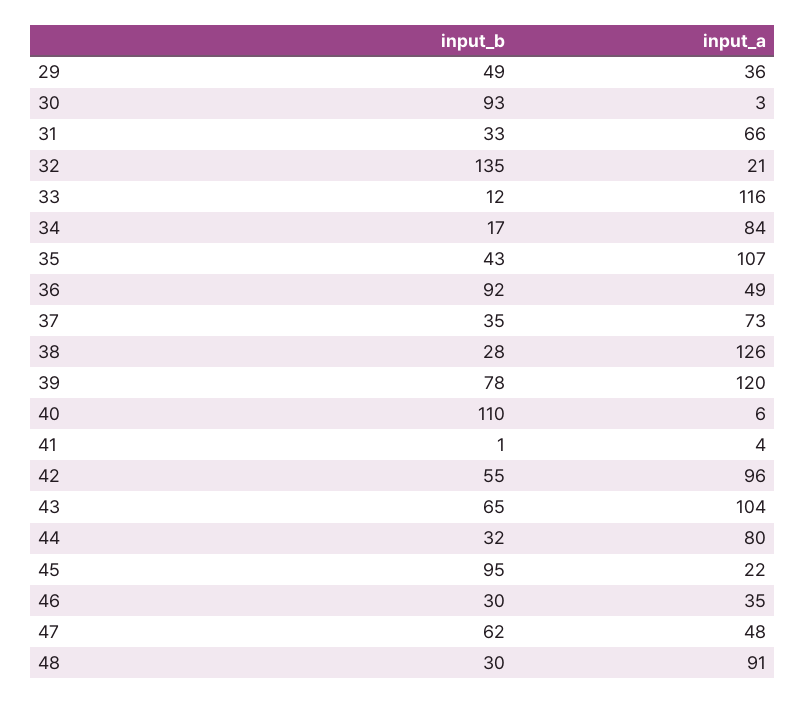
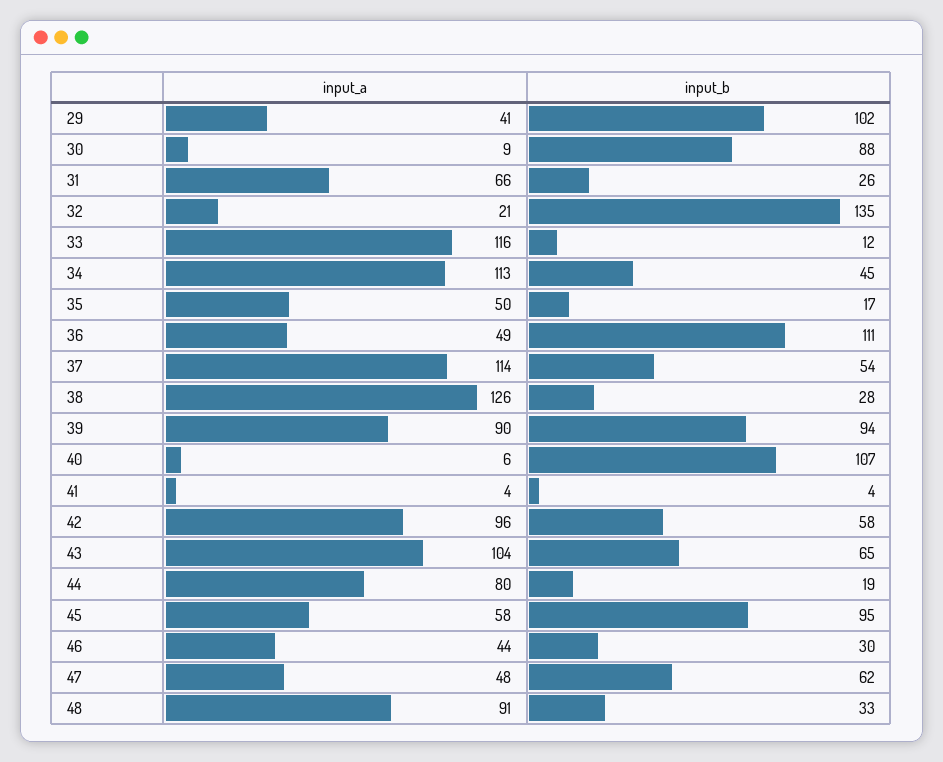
  {
    "input_b": {
-     "29": 49,
+     "29": 102,
-     "30": 93,
+     "30": 88,
-     "31": 33,
+     "31": 26,
      "32": 135,
      "33": 12,
-     "34": 17,
+     "34": 45,
-     "35": 43,
+     "35": 17,
-     "36": 92,
+     "36": 111,
-     "37": 35,
+     "37": 54,
      "38": 28,
-     "39": 78,
+     "39": 94,
-     "40": 110,
+     "40": 107,
-     "41": 1,
+     "41": 4,
-     "42": 55,
+     "42": 58,
      "43": 65,
-     "44": 32,
+     "44": 19,
      "45": 95,
      "46": 30,
      "47": 62,
-     "48": 30
+     "48": 33
    },
    "input_a": {
-     "29": 36,
+     "29": 41,
-     "30": 3,
+     "30": 9,
      "31": 66,
      "32": 21,
      "33": 116,
-     "34": 84,
+     "34": 113,
-     "35": 107,
+     "35": 50,
      "36": 49,
-     "37": 73,
+     "37": 114,
      "38": 126,
-     "39": 120,
+     "39": 90,
      "40": 6,
      "41": 4,
      "42": 96,
      "43": 104,
      "44": 80,
-     "45": 22,
+     "45": 58,
-     "46": 35,
+     "46": 44,
      "47": 48,
      "48": 91
    }
  }

